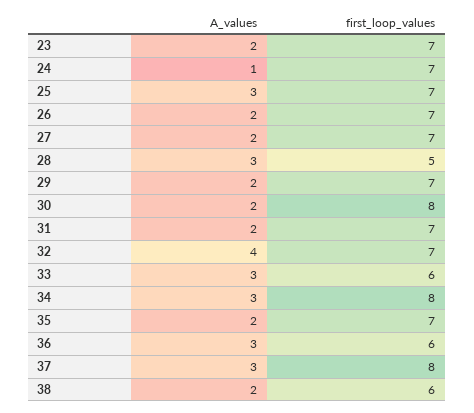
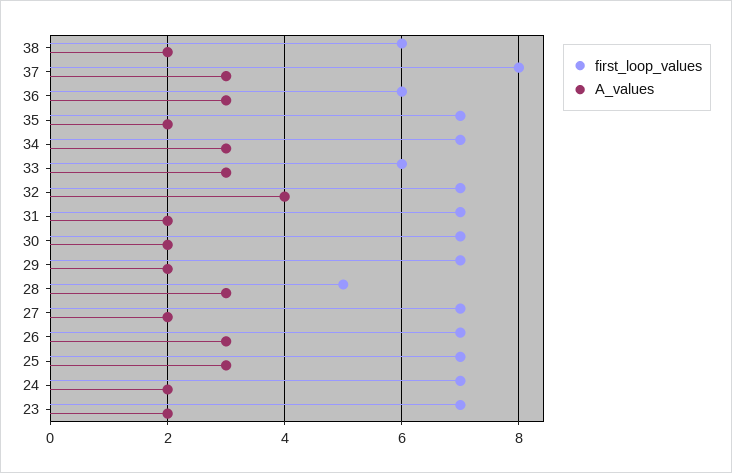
  {
    "A_values": {
      "23": 2,
-     "24": 1,
+     "24": 2,
      "25": 3,
-     "26": 2,
+     "26": 3,
      "27": 2,
      "28": 3,
      "29": 2,
      "30": 2,
      "31": 2,
      "32": 4,
      "33": 3,
      "34": 3,
      "35": 2,
      "36": 3,
      "37": 3,
      "38": 2
    },
    "first_loop_values": {
      "23": 7,
      "24": 7,
      "25": 7,
      "26": 7,
      "27": 7,
      "28": 5,
      "29": 7,
-     "30": 8,
+     "30": 7,
      "31": 7,
      "32": 7,
      "33": 6,
-     "34": 8,
+     "34": 7,
      "35": 7,
      "36": 6,
      "37": 8,
      "38": 6
    }
  }

